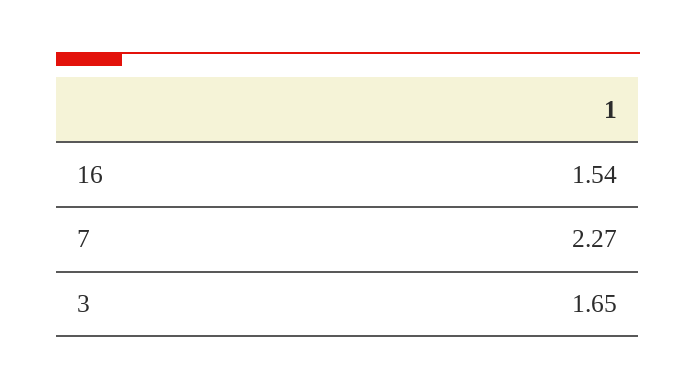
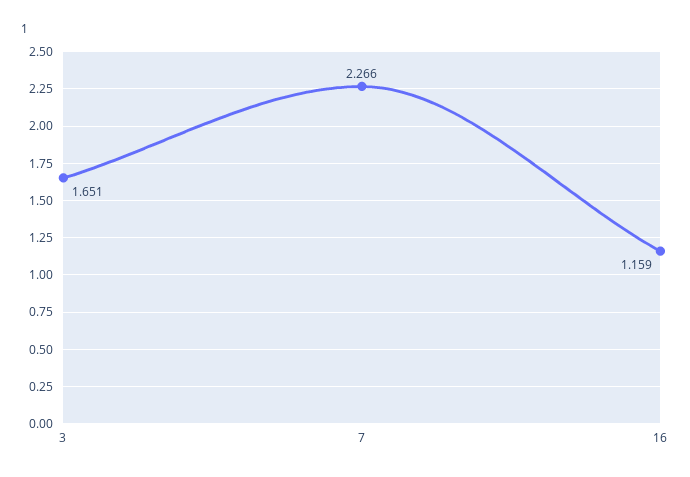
  {
-   "16": 1.54,
+   "16": 1.159,
    "7": 2.266,
    "3": 1.651
  }

